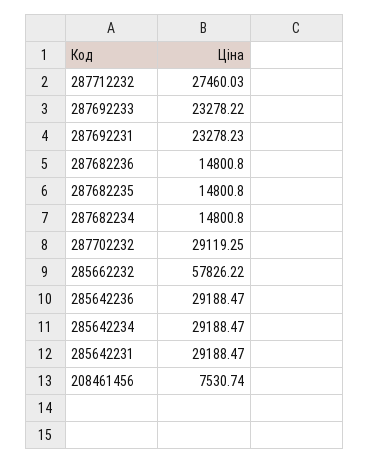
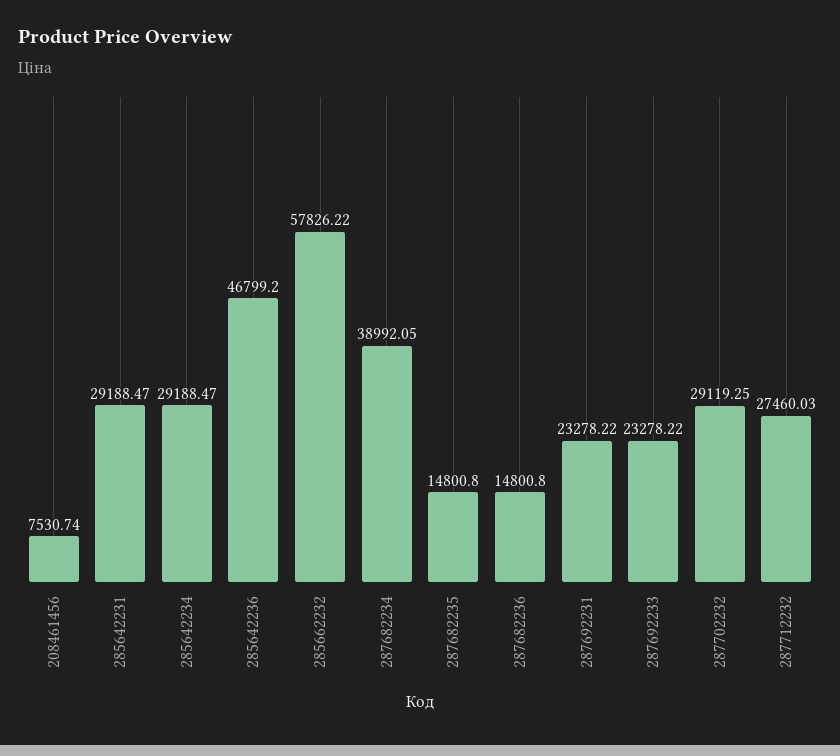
  {
    "287712232": 27460.03,
    "287692233": 23278.22,
-   "287692231": 23278.23,
+   "287692231": 23278.22,
    "287682236": 14800.8,
    "287682235": 14800.8,
-   "287682234": 14800.8,
+   "287682234": 38992.05,
    "287702232": 29119.25,
    "285662232": 57826.22,
-   "285642236": 29188.47,
+   "285642236": 46799.2,
    "285642234": 29188.47,
    "285642231": 29188.47,
    "208461456": 7530.74
  }

